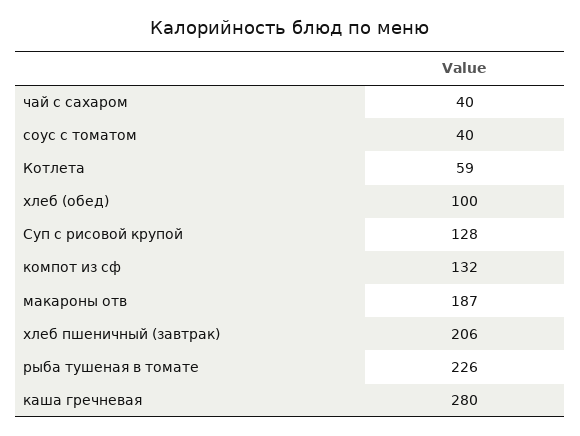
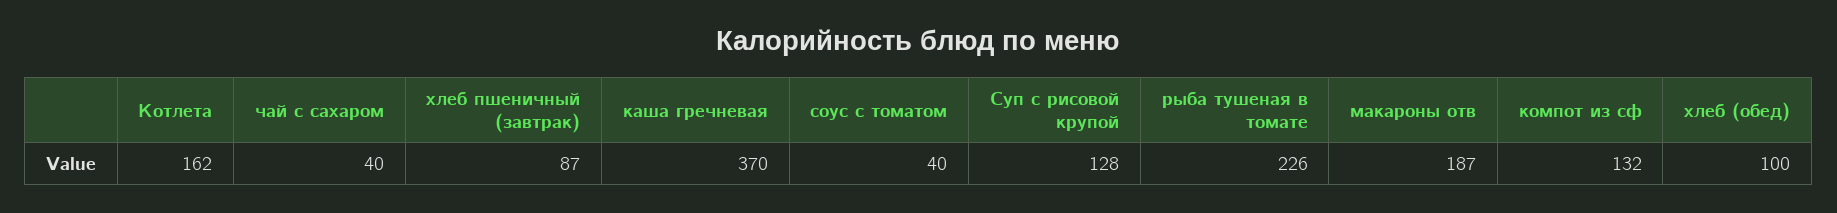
  {
    "чай с сахаром": 40,
    "соус с томатом": 40,
-   "Котлета": 59,
+   "Котлета": 162,
    "хлеб (обед)": 100,
    "Суп с рисовой крупой": 128,
    "компот из сф": 132,
    "макароны отв": 187,
-   "хлеб пшеничный (завтрак)": 206,
+   "хлеб пшеничный (завтрак)": 87,
    "рыба тушеная в томате": 226,
-   "каша гречневая": 280
+   "каша гречневая": 370
  }

